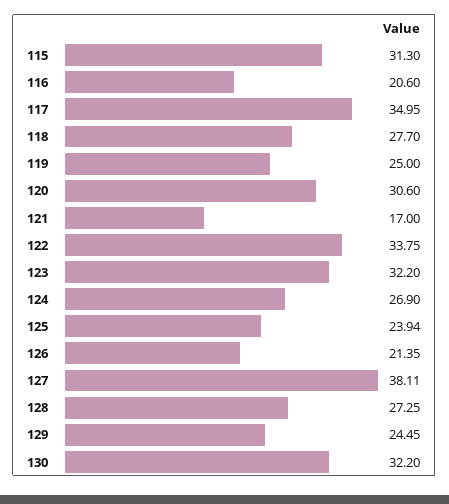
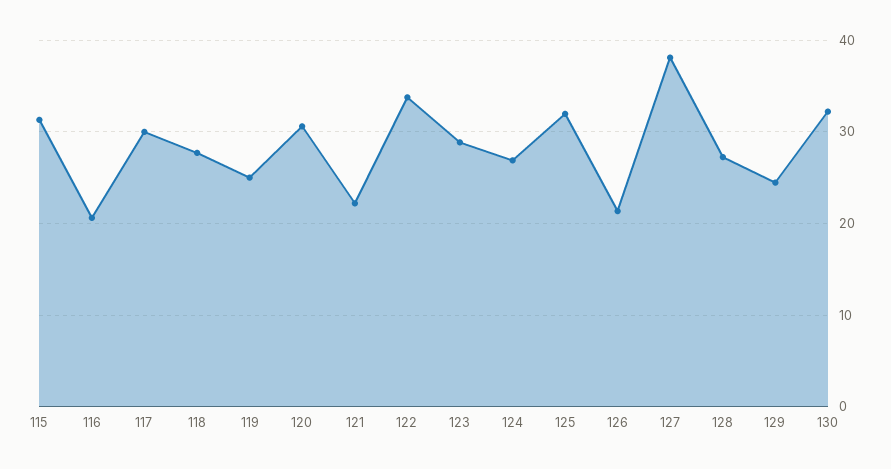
  {
    "115": 31.3,
    "116": 20.6,
-   "117": 34.95,
+   "117": 30,
    "118": 27.7,
    "119": 25,
    "120": 30.6,
-   "121": 17,
+   "121": 22,
    "122": 33.75,
-   "123": 32.2,
+   "123": 29,
    "124": 26.9,
-   "125": 23.94,
+   "125": 32,
    "126": 21.35,
    "127": 38.11,
    "128": 27.25,
    "129": 24.45,
    "130": 32.2
  }

